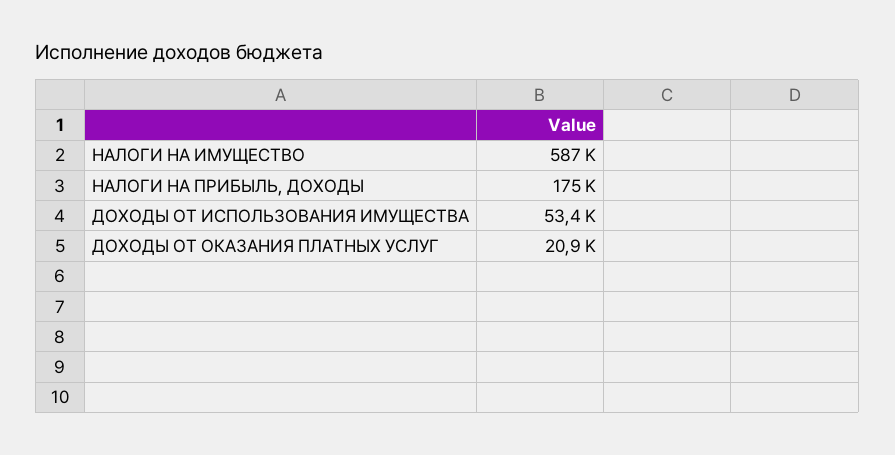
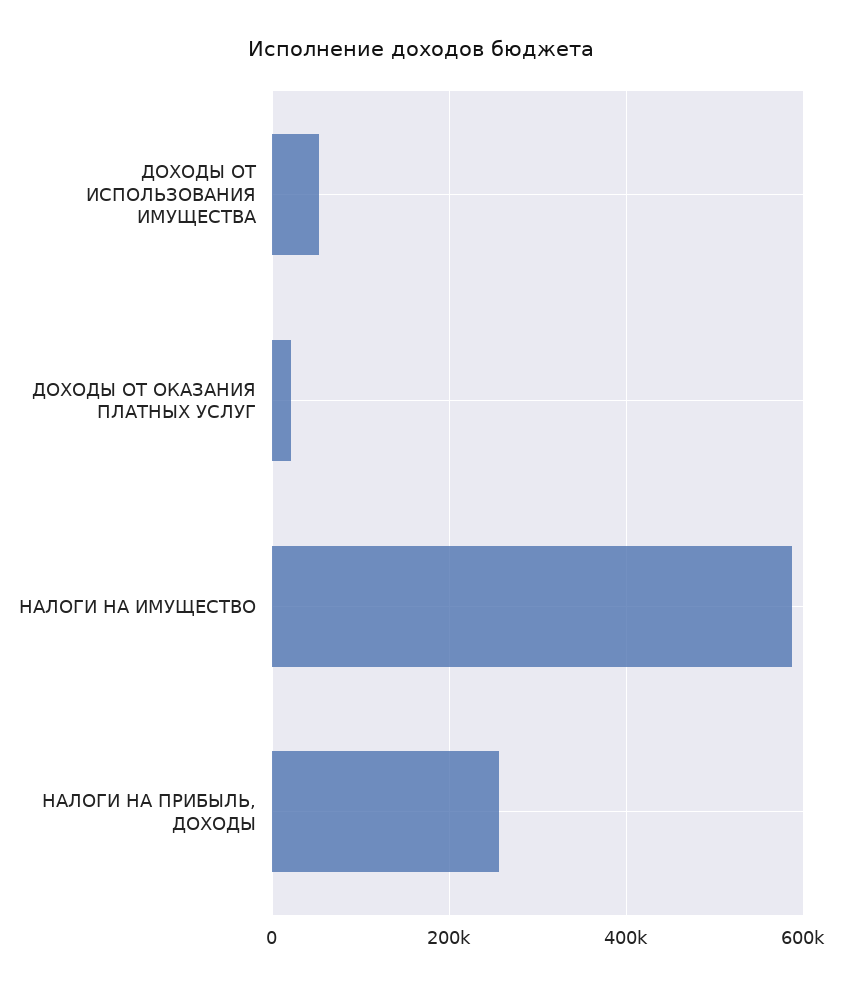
  {
    "НАЛОГИ НА ИМУЩЕСТВО": 587000,
-   "НАЛОГИ НА ПРИБЫЛЬ, ДОХОДЫ": 175000,
+   "НАЛОГИ НА ПРИБЫЛЬ, ДОХОДЫ": 260000,
    "ДОХОДЫ ОТ ИСПОЛЬЗОВАНИЯ ИМУЩЕСТВА": 53400,
    "ДОХОДЫ ОТ ОКАЗАНИЯ ПЛАТНЫХ УСЛУГ": 20900
  }

